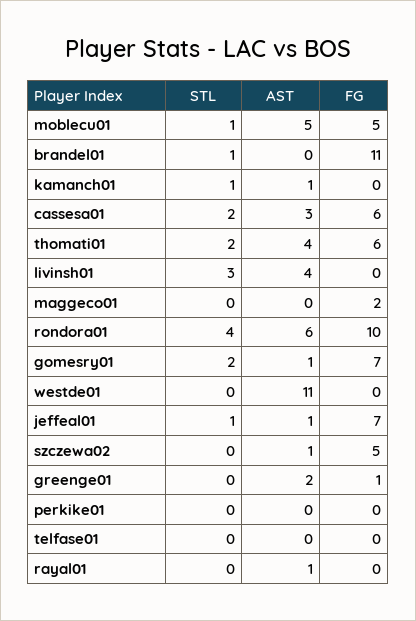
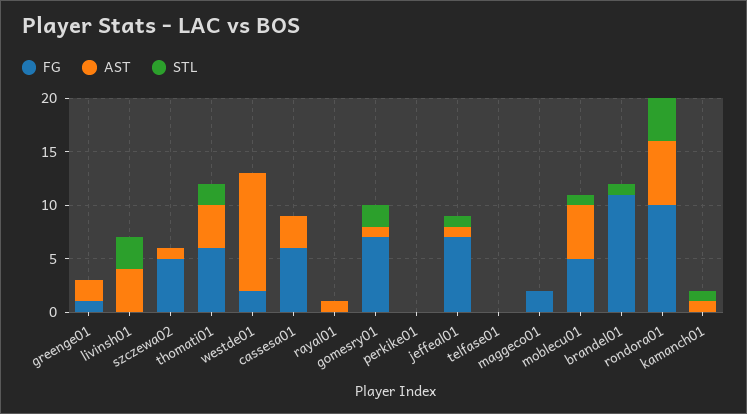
  {
    "STL": {
      "moblecu01": 1,
      "brandel01": 1,
      "kamanch01": 1,
-     "cassesa01": 2,
+     "cassesa01": 0,
      "thomati01": 2,
      "livinsh01": 3,
      "maggeco01": 0,
      "rondora01": 4,
      "gomesry01": 2,
      "westde01": 0,
      "jeffeal01": 1,
      "szczewa02": 0,
      "greenge01": 0,
      "perkike01": 0,
      "telfase01": 0,
      "rayal01": 0
    },
    "AST": {
      "moblecu01": 5,
      "brandel01": 0,
      "kamanch01": 1,
      "cassesa01": 3,
      "thomati01": 4,
      "livinsh01": 4,
      "maggeco01": 0,
      "rondora01": 6,
      "gomesry01": 1,
      "westde01": 11,
      "jeffeal01": 1,
      "szczewa02": 1,
      "greenge01": 2,
      "perkike01": 0,
      "telfase01": 0,
      "rayal01": 1
    },
    "FG": {
      "moblecu01": 5,
      "brandel01": 11,
      "kamanch01": 0,
      "cassesa01": 6,
      "thomati01": 6,
      "livinsh01": 0,
      "maggeco01": 2,
      "rondora01": 10,
      "gomesry01": 7,
-     "westde01": 0,
+     "westde01": 2,
      "jeffeal01": 7,
      "szczewa02": 5,
      "greenge01": 1,
      "perkike01": 0,
      "telfase01": 0,
      "rayal01": 0
    }
  }

